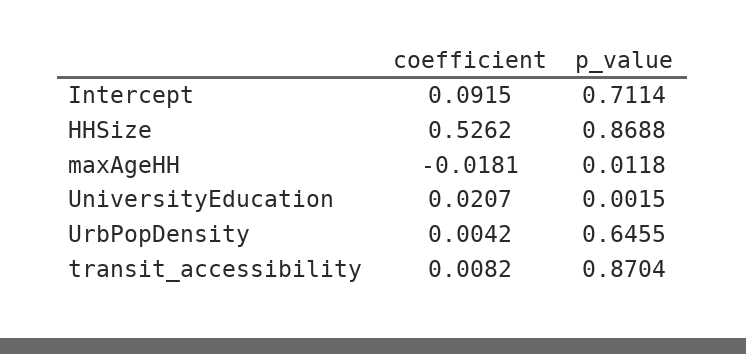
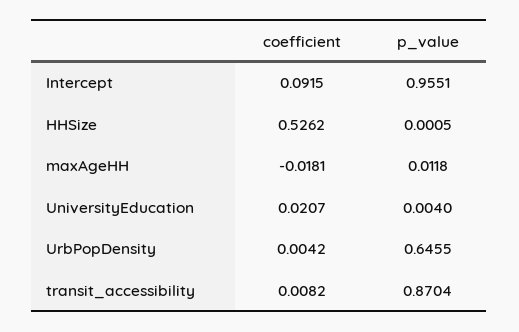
  {
    "coefficient": {
      "Intercept": 0.0915,
      "HHSize": 0.5262,
      "maxAgeHH": -0.0181,
      "UniversityEducation": 0.0207,
      "UrbPopDensity": 0.0042,
      "transit_accessibility": 0.0082
    },
    "p_value": {
-     "Intercept": 0.7114,
+     "Intercept": 0.9551,
-     "HHSize": 0.8688,
+     "HHSize": 0.0005,
      "maxAgeHH": 0.0118,
-     "UniversityEducation": 0.0015,
+     "UniversityEducation": 0.004,
      "UrbPopDensity": 0.6455,
      "transit_accessibility": 0.8704
    }
  }

